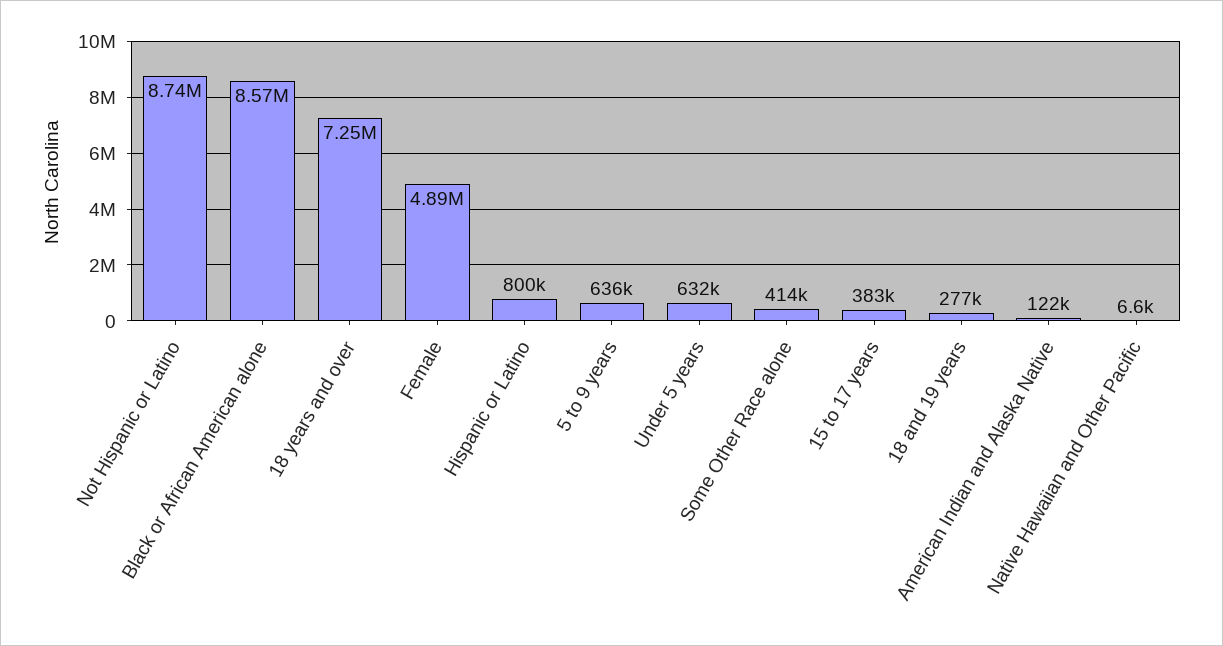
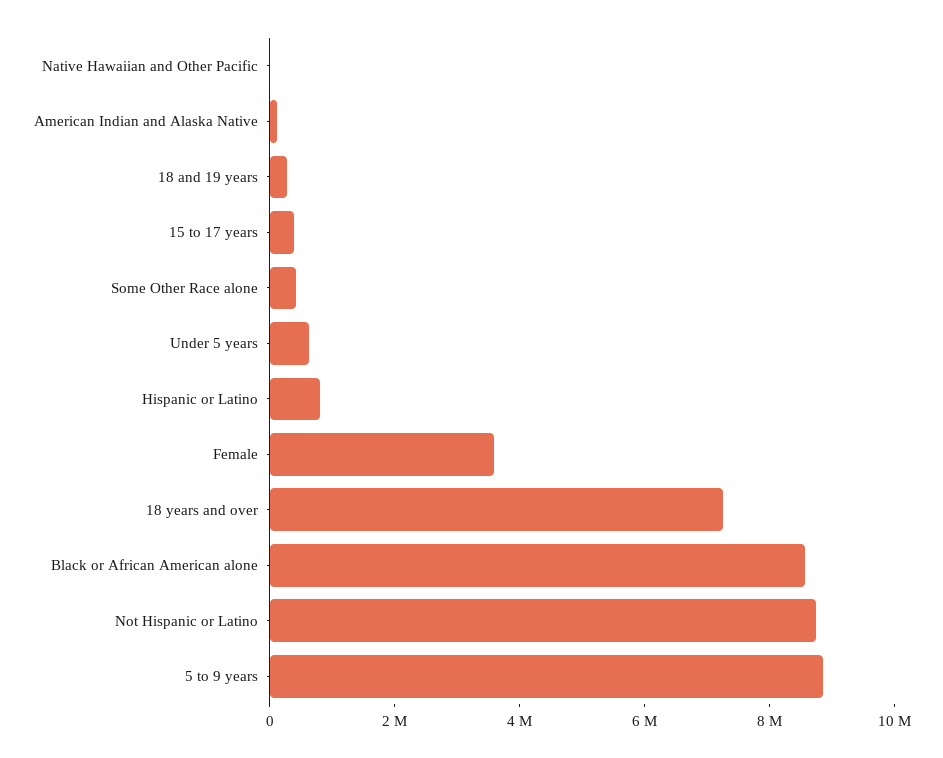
  {
    "Not Hispanic or Latino": 8740000,
    "Black or African American alone": 8570000,
    "18 years and over": 7250000,
-   "Female": 4890000,
+   "Female": 3500000,
    "Hispanic or Latino": 800000,
-   "5 to 9 years": 636000,
+   "5 to 9 years": 9000000,
    "Under 5 years": 632000,
    "Some Other Race alone": 414000,
    "15 to 17 years": 383000,
    "18 and 19 years": 277000,
    "American Indian and Alaska Native": 122000,
    "Native Hawaiian and Other Pacific": 6600
  }

